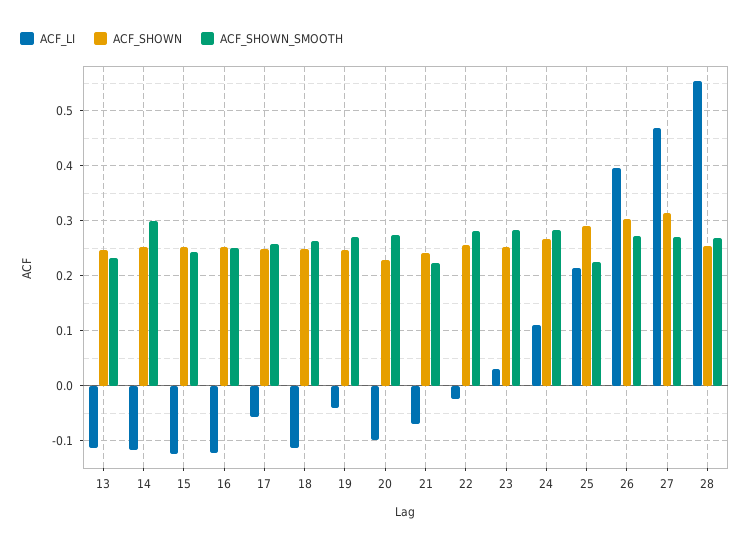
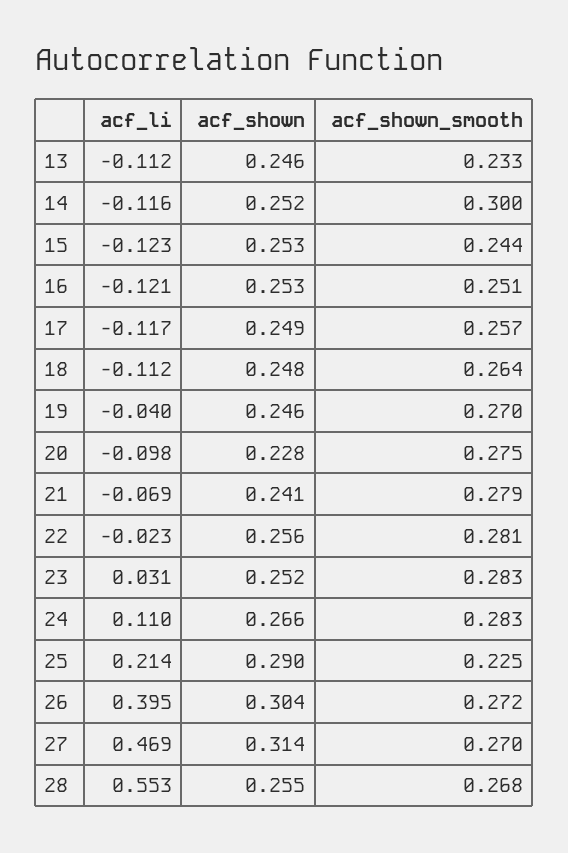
  {
    "ACF_LI": {
      "13": -0.112,
      "14": -0.116,
      "15": -0.123,
      "16": -0.121,
-     "17": -0.06,
+     "17": -0.117,
      "18": -0.112,
      "19": -0.04,
      "20": -0.098,
      "21": -0.069,
      "22": -0.023,
      "23": 0.031,
      "24": 0.11,
      "25": 0.214,
      "26": 0.395,
      "27": 0.469,
      "28": 0.553
    },
    "ACF_SHOWN": {
      "13": 0.246,
      "14": 0.252,
      "15": 0.253,
      "16": 0.253,
      "17": 0.249,
      "18": 0.248,
      "19": 0.246,
      "20": 0.228,
      "21": 0.241,
      "22": 0.256,
      "23": 0.252,
      "24": 0.266,
      "25": 0.29,
      "26": 0.304,
      "27": 0.314,
      "28": 0.255
    },
    "ACF_SHOWN_SMOOTH": {
      "13": 0.233,
      "14": 0.3,
      "15": 0.244,
      "16": 0.251,
      "17": 0.257,
      "18": 0.264,
      "19": 0.27,
      "20": 0.275,
-     "21": 0.22,
+     "21": 0.279,
      "22": 0.281,
      "23": 0.283,
      "24": 0.283,
      "25": 0.225,
      "26": 0.272,
      "27": 0.27,
      "28": 0.268
    }
  }

